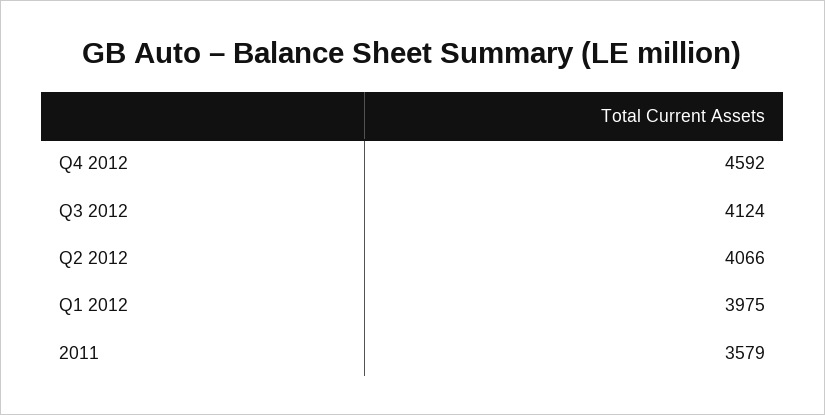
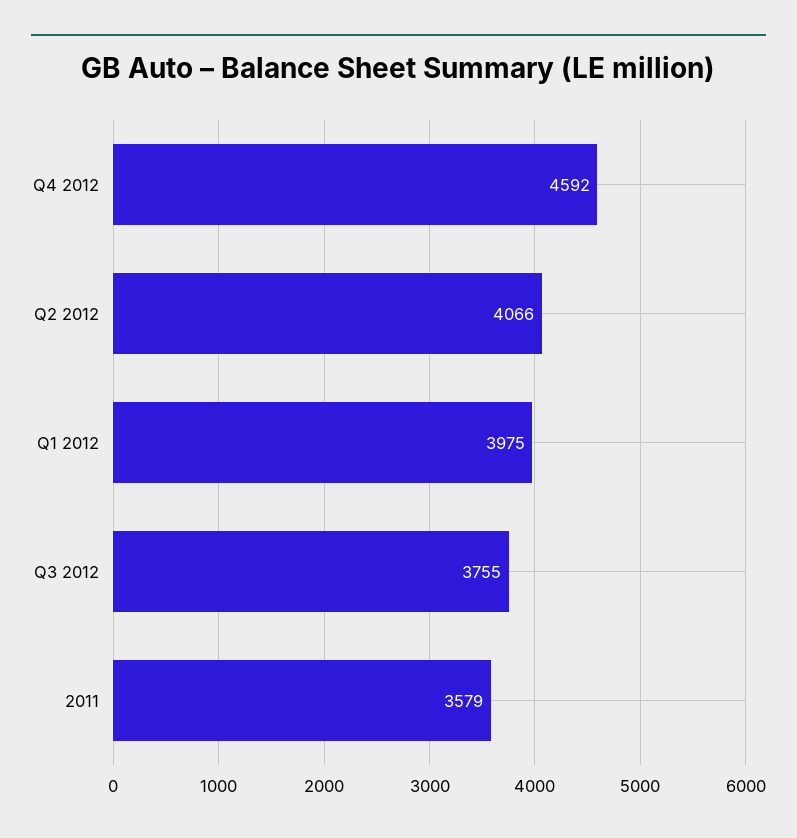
  {
    "Q4 2012": 4592,
-   "Q3 2012": 4124,
+   "Q3 2012": 3755,
    "Q2 2012": 4066,
    "Q1 2012": 3975,
    "2011": 3579
  }

